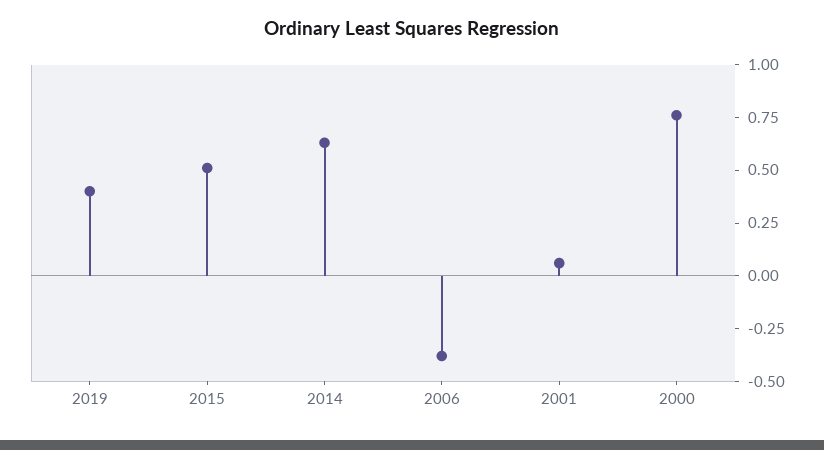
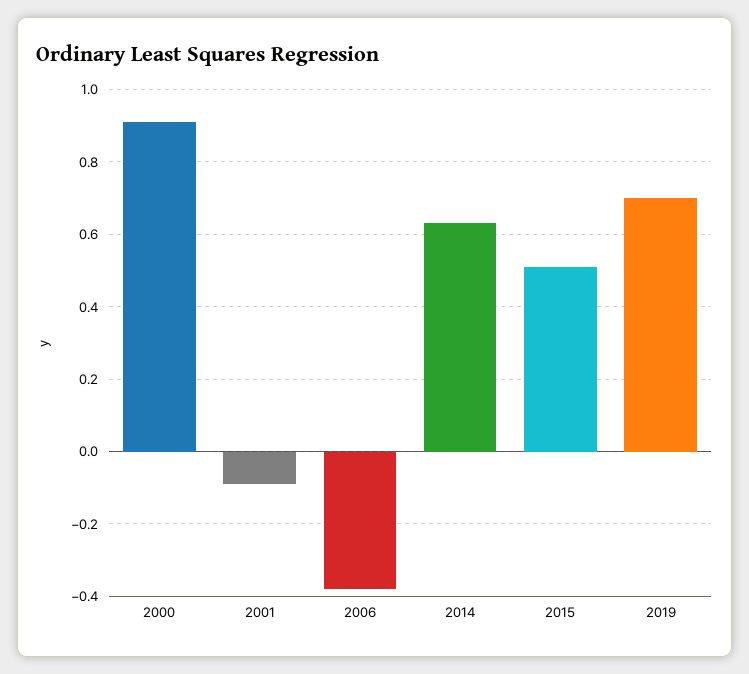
  {
-   "2019": 0.4,
+   "2019": 0.7,
    "2015": 0.5,
    "2014": 0.65,
    "2006": -0.4,
-   "2001": 0.05,
+   "2001": -0.1,
-   "2000": 0.75
+   "2000": 0.9
  }

